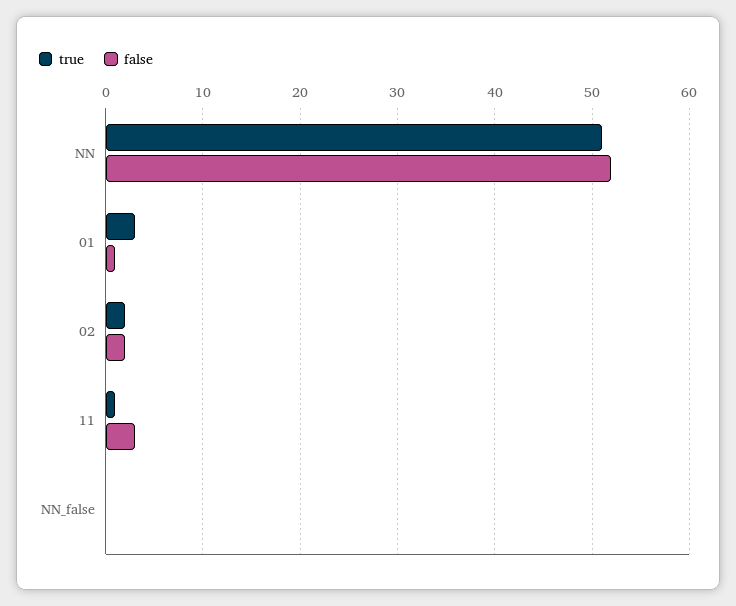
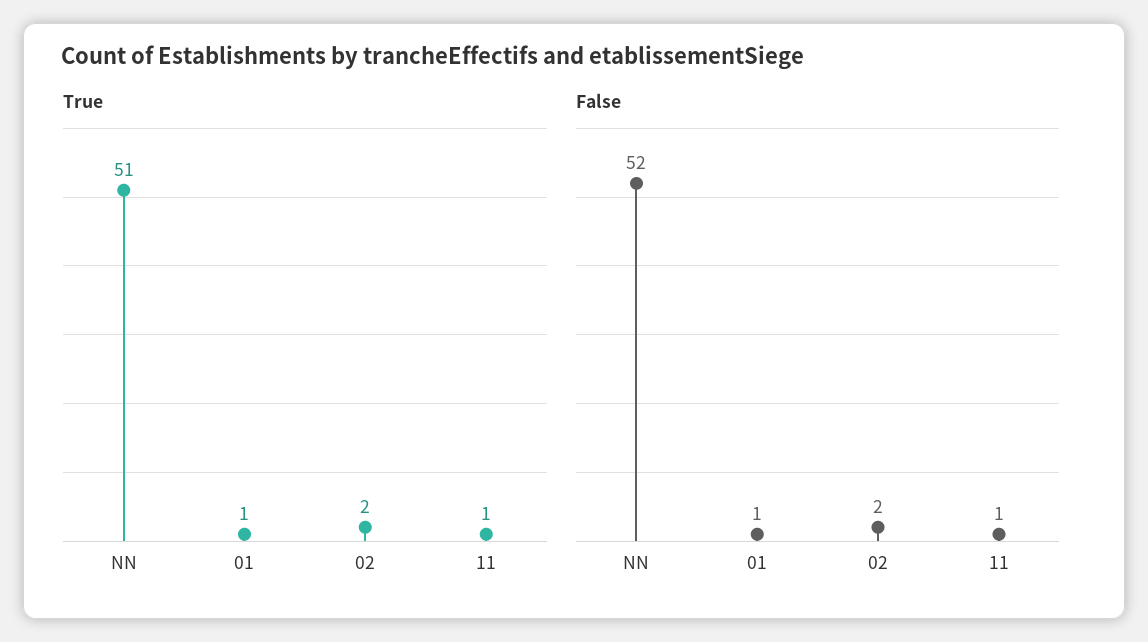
  {
    "true": {
      "NN": 51,
-     "01": 3,
+     "01": 1,
      "02": 2,
-     "11": 1,
+     "11": 1
-     "NN_false": 0
    },
    "false": {
      "NN": 52,
      "01": 1,
      "02": 2,
-     "11": 3,
+     "11": 1
-     "NN_false": 0
    }
  }

